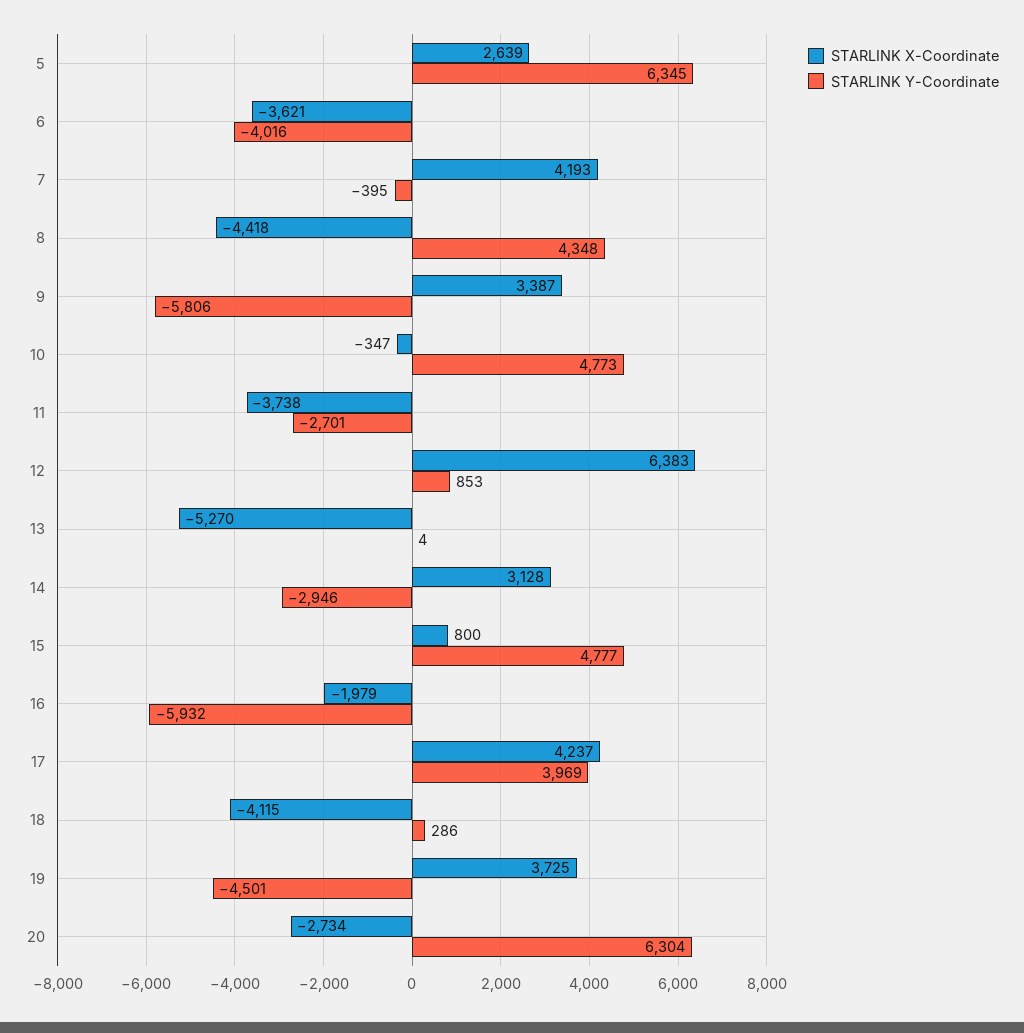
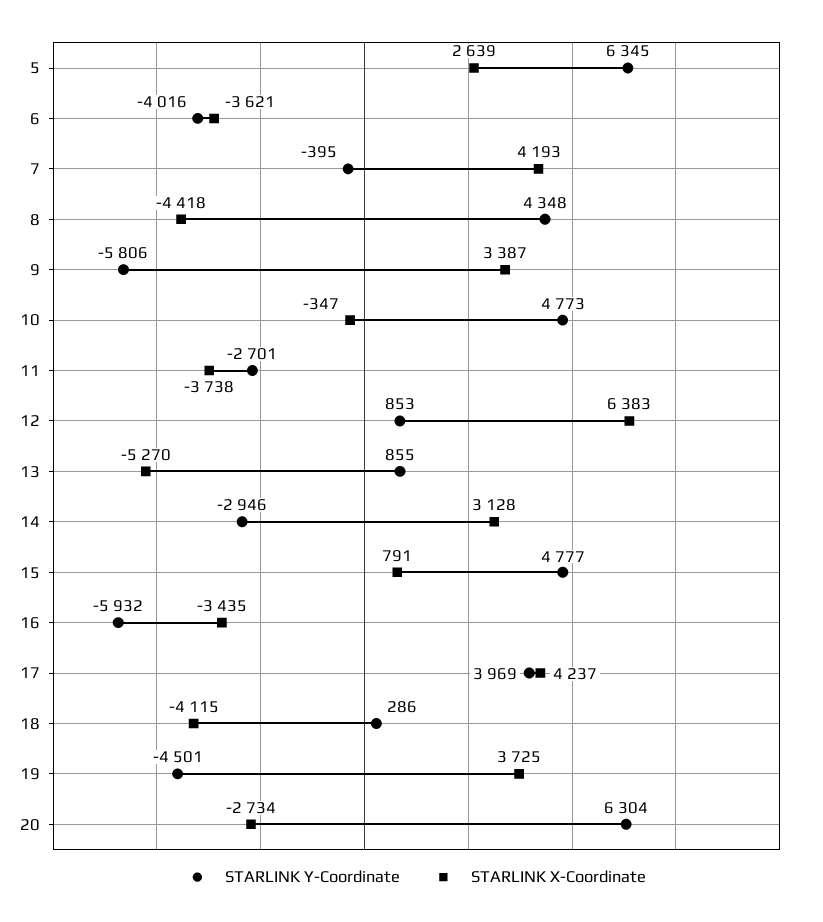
  {
    "STARLINK X-Coordinate": {
      "5": 2639,
      "6": -3621,
      "7": 4193,
      "8": -4418,
      "9": 3387,
      "10": -347,
      "11": -3738,
      "12": 6383,
      "13": -5270,
      "14": 3128,
-     "15": 800,
+     "15": 791,
-     "16": -1979,
+     "16": -3435,
      "17": 4237,
      "18": -4115,
      "19": 3725,
      "20": -2734
    },
    "STARLINK Y-Coordinate": {
      "5": 6345,
      "6": -4016,
      "7": -395,
      "8": 4348,
      "9": -5806,
      "10": 4773,
      "11": -2701,
      "12": 853,
-     "13": 4,
+     "13": 855,
      "14": -2946,
      "15": 4777,
      "16": -5932,
      "17": 3969,
      "18": 286,
      "19": -4501,
      "20": 6304
    }
  }

